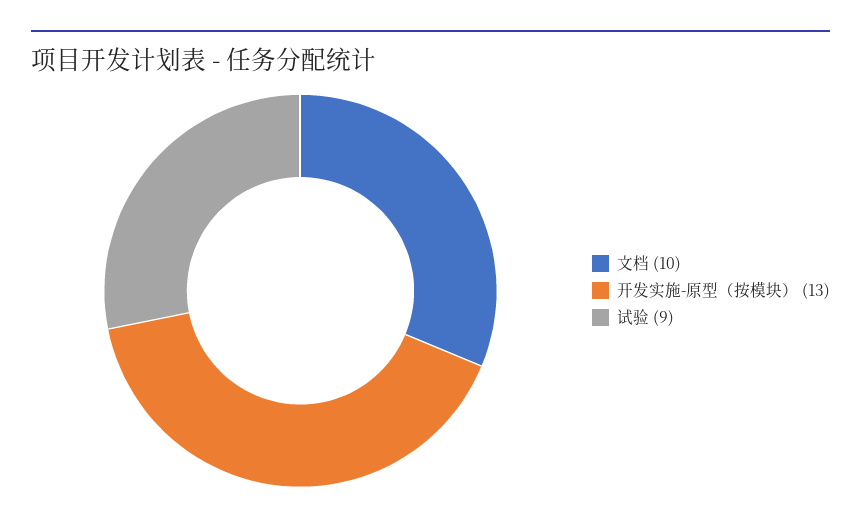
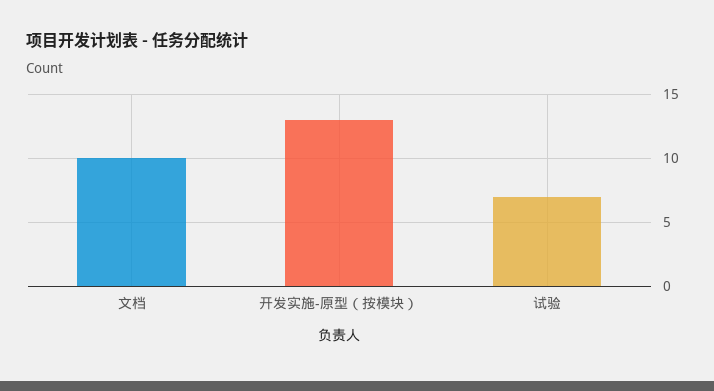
  {
    "文档": 10,
    "开发实施-原型（按模块）": 13,
-   "试验": 9
+   "试验": 7
  }

